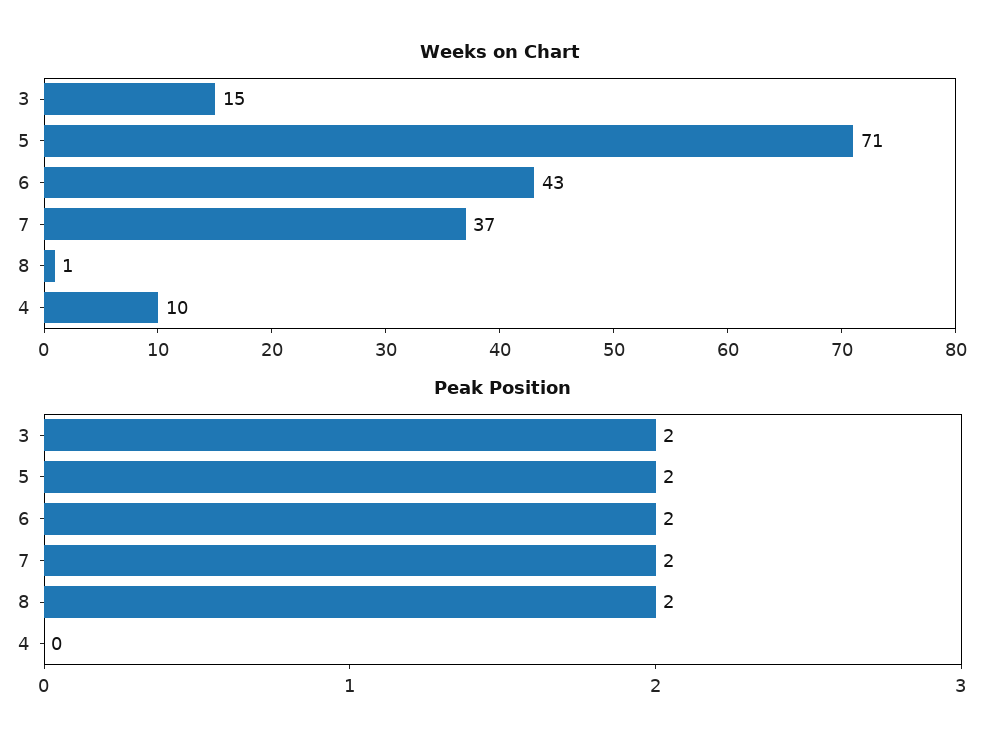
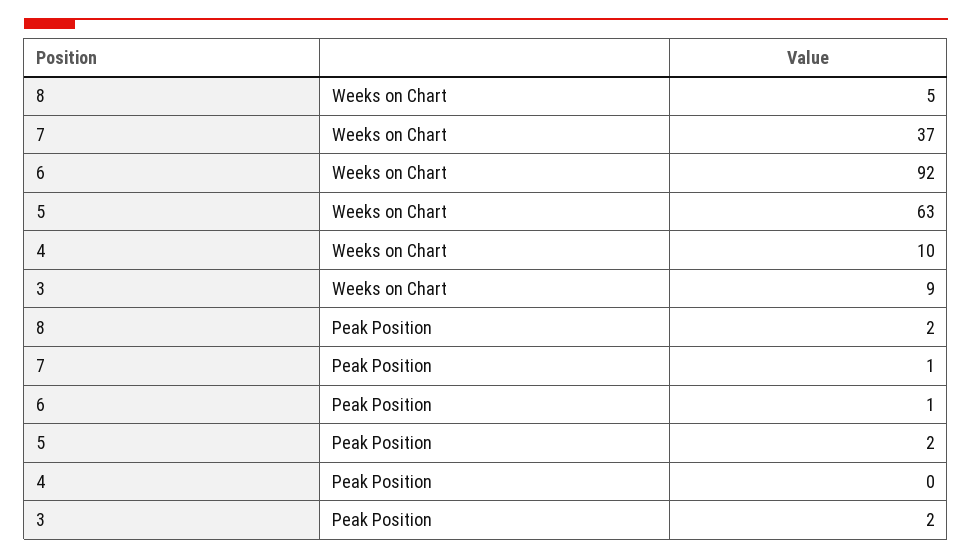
  {
    "Weeks on Chart": {
-     "3": 15,
+     "3": 9,
-     "5": 71,
+     "5": 63,
-     "6": 43,
+     "6": 92,
      "7": 37,
-     "8": 1,
+     "8": 5,
      "4": 10
    },
    "Peak Position": {
      "3": 2,
      "5": 2,
-     "6": 2,
+     "6": 1,
-     "7": 2,
+     "7": 1,
      "8": 2,
      "4": 0
    }
  }

